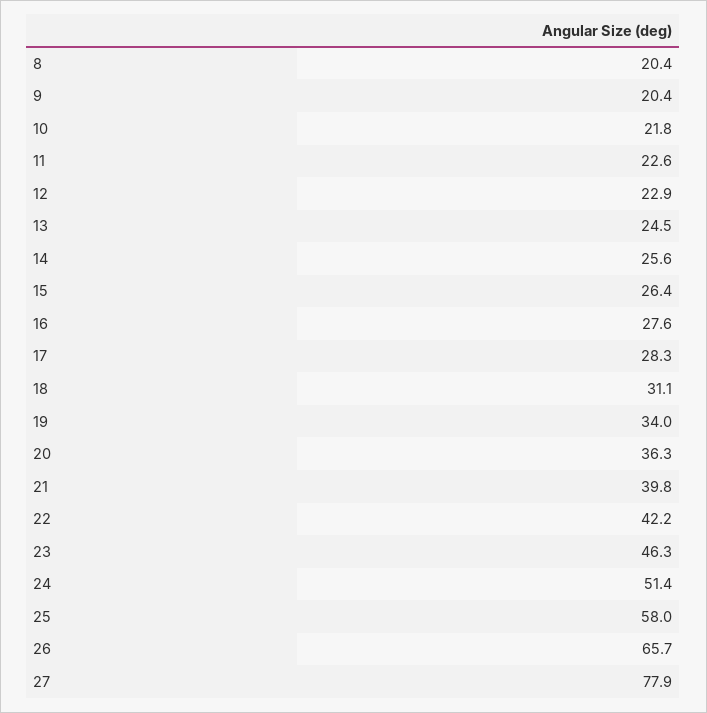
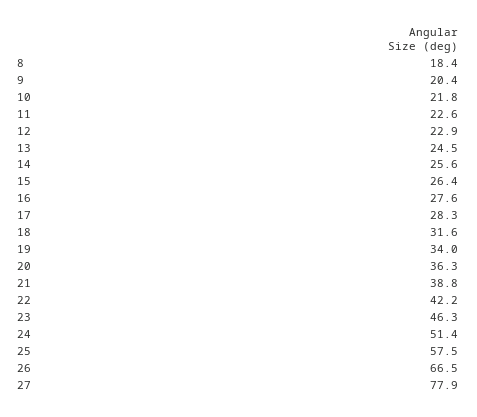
  {
-   "8": 20.4,
+   "8": 18.4,
    "9": 20.4,
    "10": 21.8,
    "11": 22.6,
    "12": 22.9,
    "13": 24.5,
    "14": 25.6,
    "15": 26.4,
    "16": 27.6,
    "17": 28.3,
-   "18": 31.1,
+   "18": 31.6,
    "19": 34,
    "20": 36.3,
-   "21": 39.8,
+   "21": 38.8,
    "22": 42.2,
    "23": 46.3,
    "24": 51.4,
-   "25": 58,
+   "25": 57.5,
-   "26": 65.7,
+   "26": 66.5,
    "27": 77.9
  }

